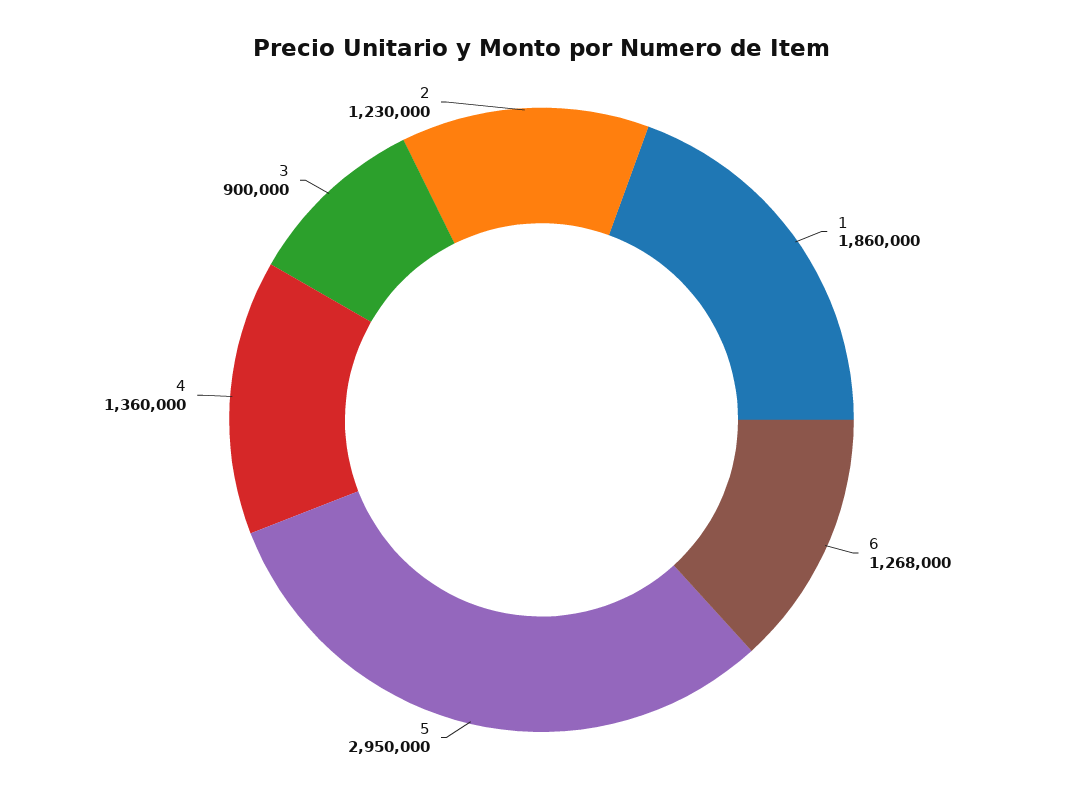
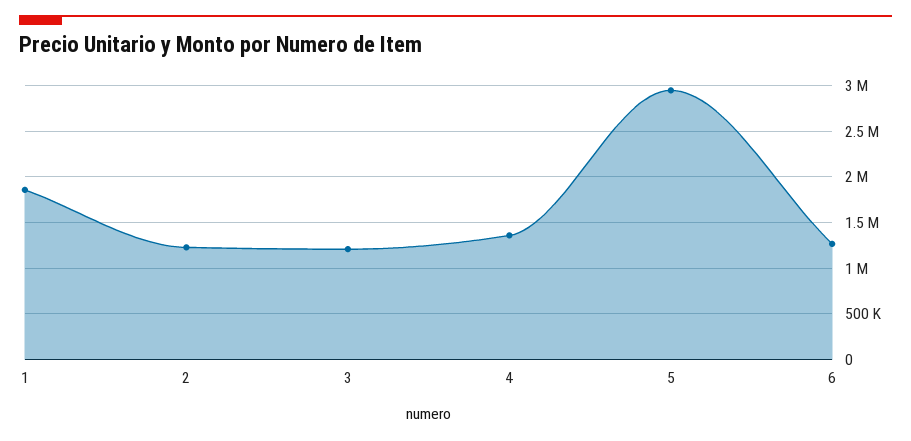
  {
    "1": 1860000,
    "6": 1268000,
    "5": 2950000,
    "4": 1360000,
-   "3": 900000,
+   "3": 1200000,
    "2": 1230000
  }

